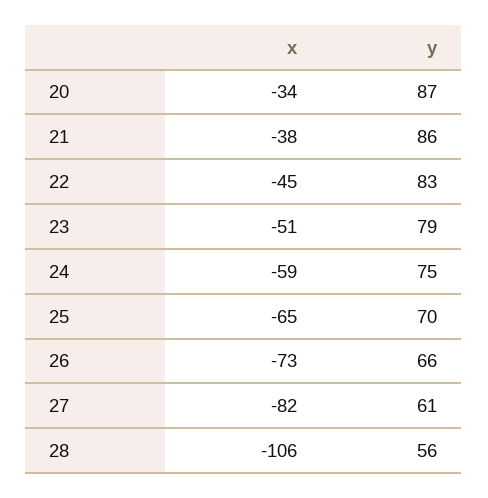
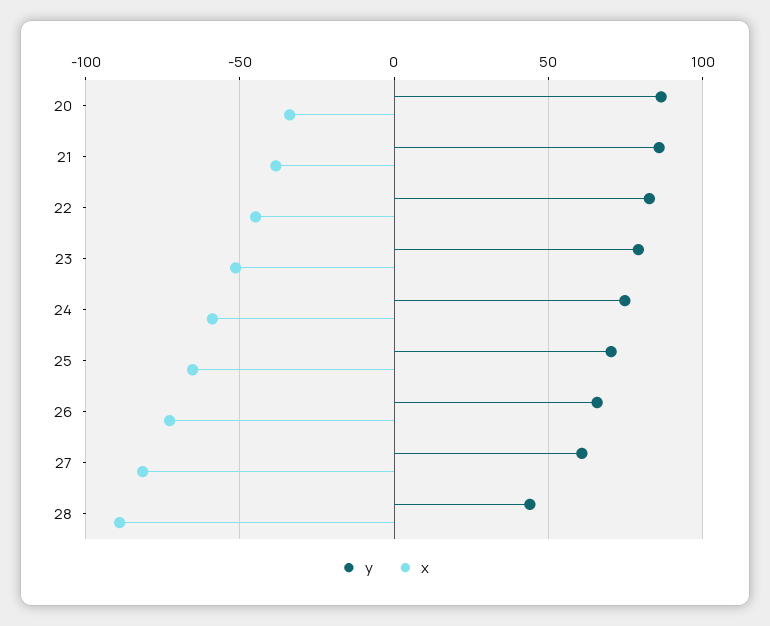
  {
    "x": {
      "20": -34,
      "21": -38,
      "22": -45,
      "23": -51,
      "24": -59,
      "25": -65,
      "26": -73,
      "27": -82,
-     "28": -106
+     "28": -90
    },
    "y": {
      "20": 87,
      "21": 86,
      "22": 83,
      "23": 79,
      "24": 75,
      "25": 70,
      "26": 66,
      "27": 61,
-     "28": 56
+     "28": 45
    }
  }

